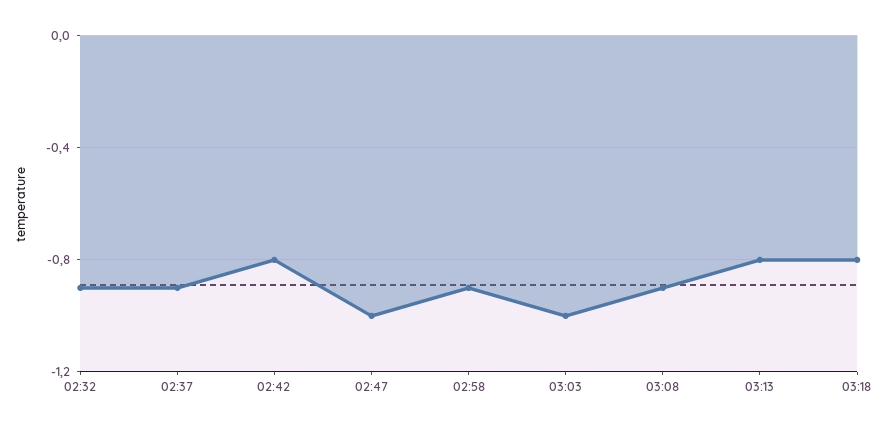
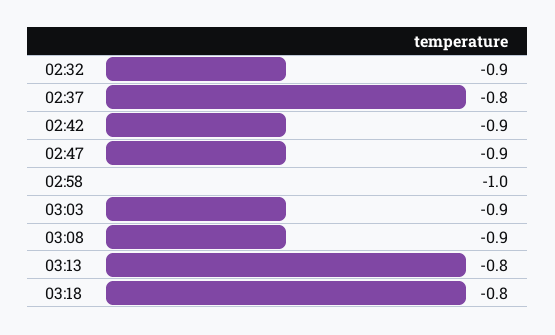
  {
    "02:32": -0.9,
-   "02:37": -0.9,
+   "02:37": -0.8,
-   "02:42": -0.8,
+   "02:42": -0.9,
-   "02:47": -1,
+   "02:47": -0.9,
-   "02:58": -0.9,
+   "02:58": -1,
-   "03:03": -1,
+   "03:03": -0.9,
    "03:08": -0.9,
    "03:13": -0.8,
    "03:18": -0.8
  }

